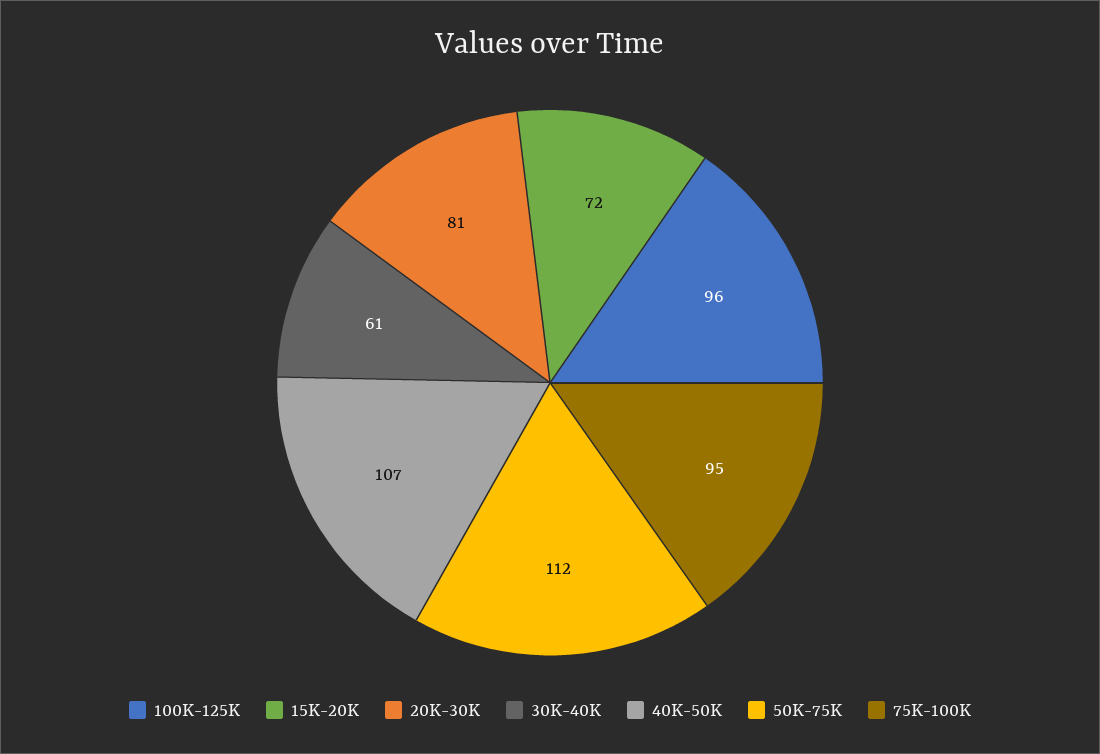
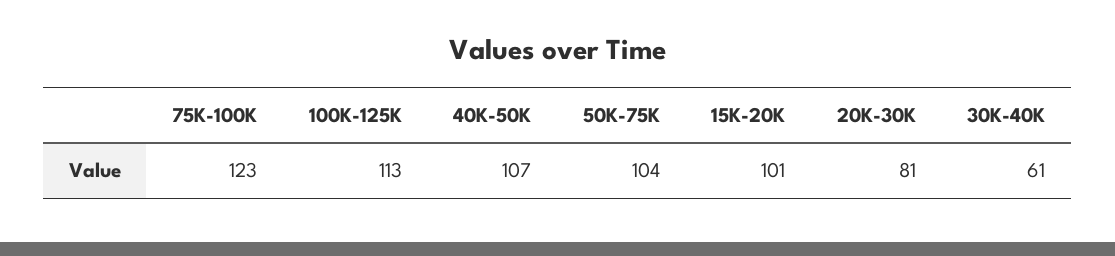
  {
-   "100K-125K": 96,
+   "100K-125K": 113,
-   "15K-20K": 72,
+   "15K-20K": 101,
    "20K-30K": 81,
    "30K-40K": 61,
    "40K-50K": 107,
-   "50K-75K": 112,
+   "50K-75K": 104,
-   "75K-100K": 95
+   "75K-100K": 123
  }

